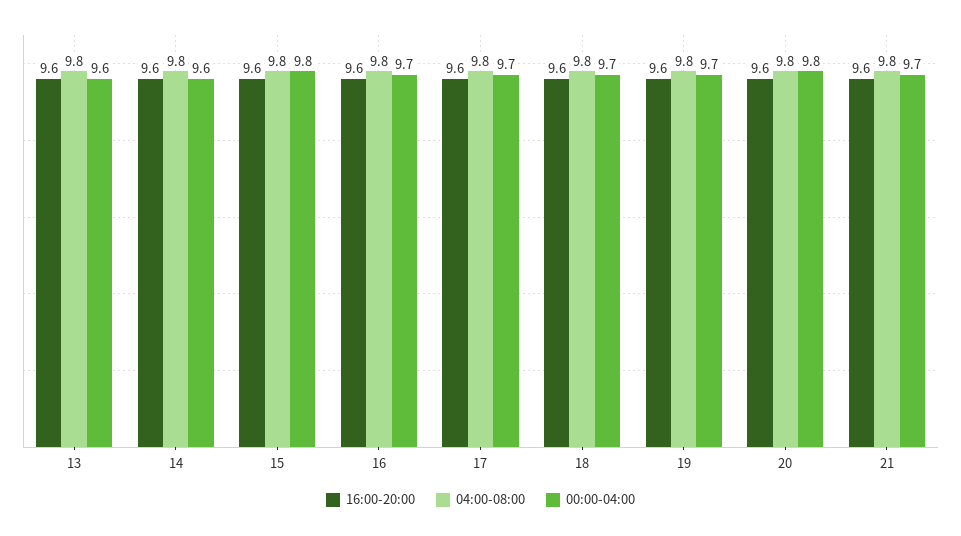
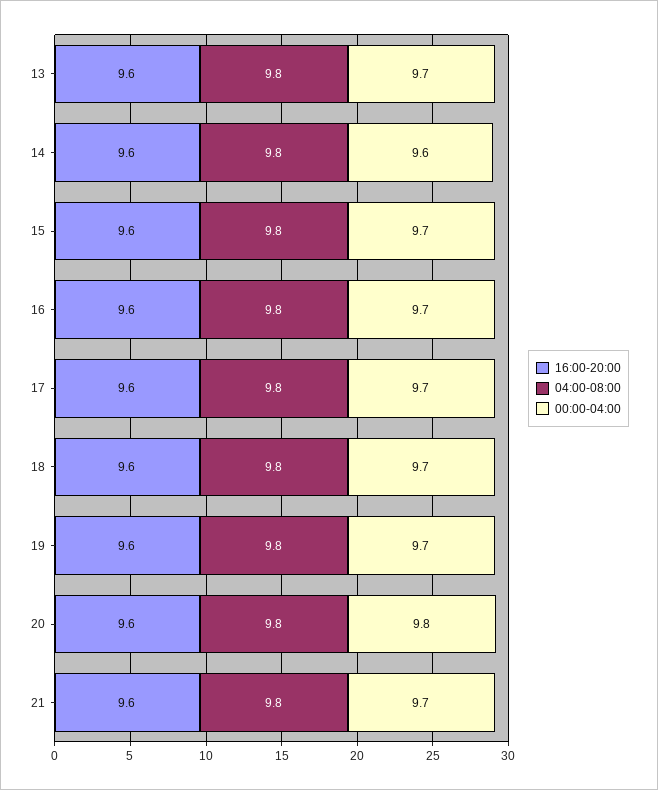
  {
    "16:00-20:00": {
      "13": 9.6,
      "14": 9.6,
      "15": 9.6,
      "16": 9.6,
      "17": 9.6,
      "18": 9.6,
      "19": 9.6,
      "20": 9.6,
      "21": 9.6
    },
    "04:00-08:00": {
      "13": 9.8,
      "14": 9.8,
      "15": 9.8,
      "16": 9.8,
      "17": 9.8,
      "18": 9.8,
      "19": 9.8,
      "20": 9.8,
      "21": 9.8
    },
    "00:00-04:00": {
-     "13": 9.6,
+     "13": 9.7,
      "14": 9.6,
-     "15": 9.8,
+     "15": 9.7,
      "16": 9.7,
      "17": 9.7,
      "18": 9.7,
      "19": 9.7,
      "20": 9.8,
      "21": 9.7
    }
  }

